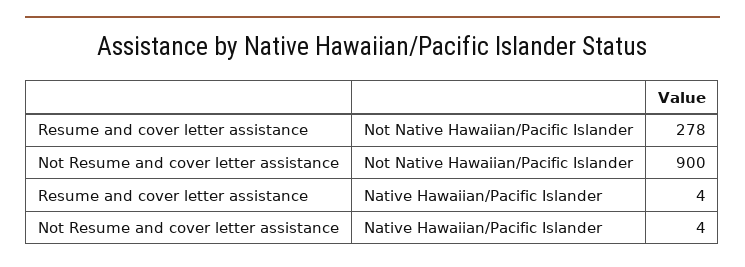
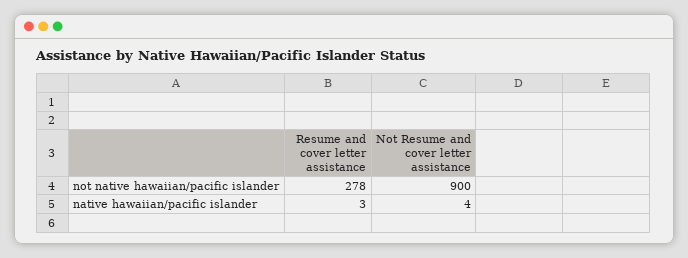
  {
    "Resume and cover letter assistance": {
      "Not Native Hawaiian/Pacific Islander": 278,
-     "Native Hawaiian/Pacific Islander": 4
+     "Native Hawaiian/Pacific Islander": 3
    },
    "Not Resume and cover letter assistance": {
      "Not Native Hawaiian/Pacific Islander": 900,
      "Native Hawaiian/Pacific Islander": 4
    }
  }

